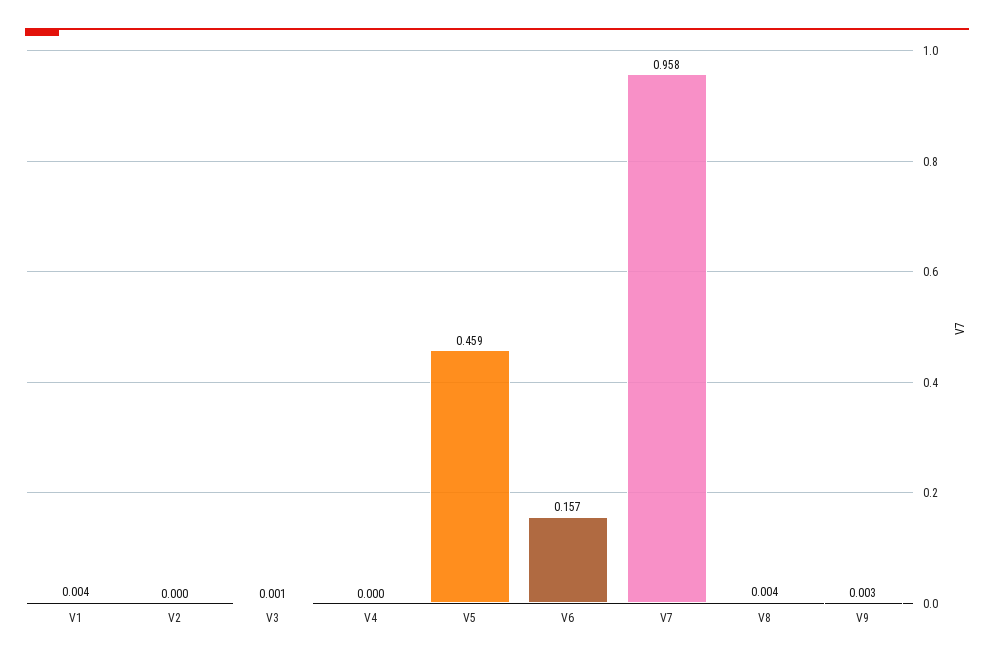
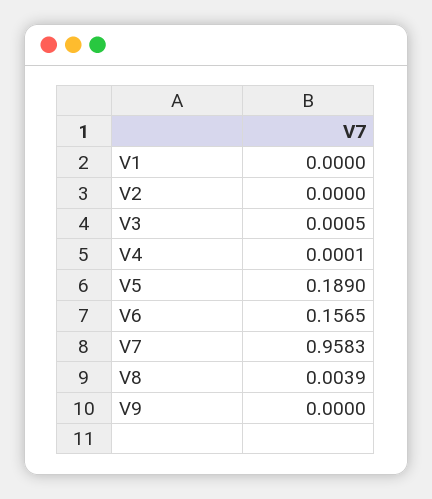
  {
-   "V1": 0.004,
+   "V1": 0,
    "V2": 0,
    "V3": 0.0005,
    "V4": 0.0001,
-   "V5": 0.459,
+   "V5": 0.189,
    "V6": 0.1565,
    "V7": 0.9583,
    "V8": 0.0039,
-   "V9": 0.003
+   "V9": 0
  }

